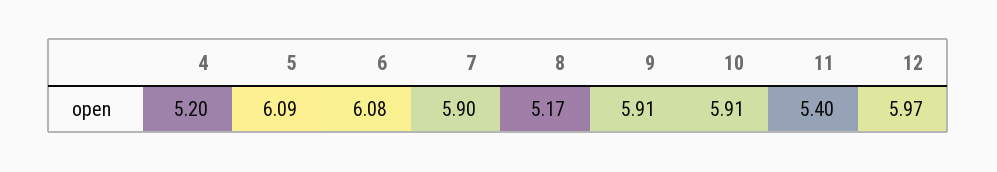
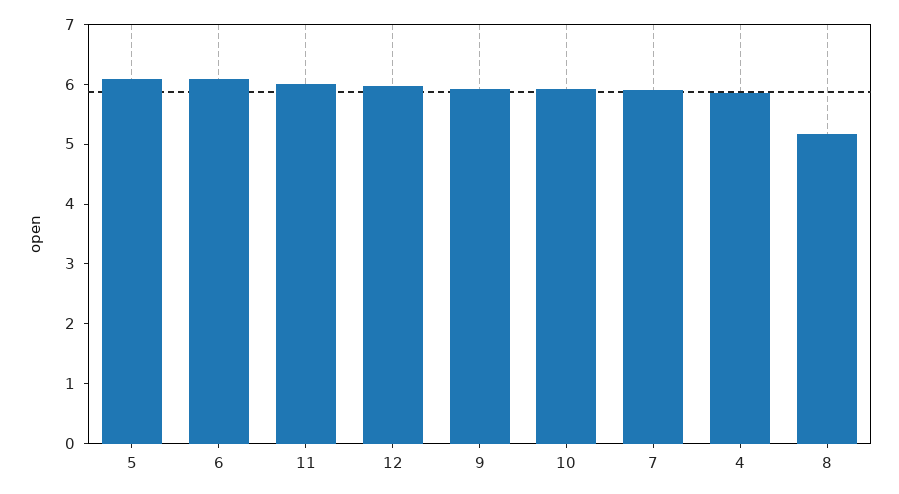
  {
-   "4": 5.2,
+   "4": 5.8,
    "5": 6.09,
    "6": 6.08,
    "7": 5.9,
    "8": 5.17,
    "9": 5.91,
    "10": 5.91,
-   "11": 5.4,
+   "11": 6,
    "12": 5.97
  }

